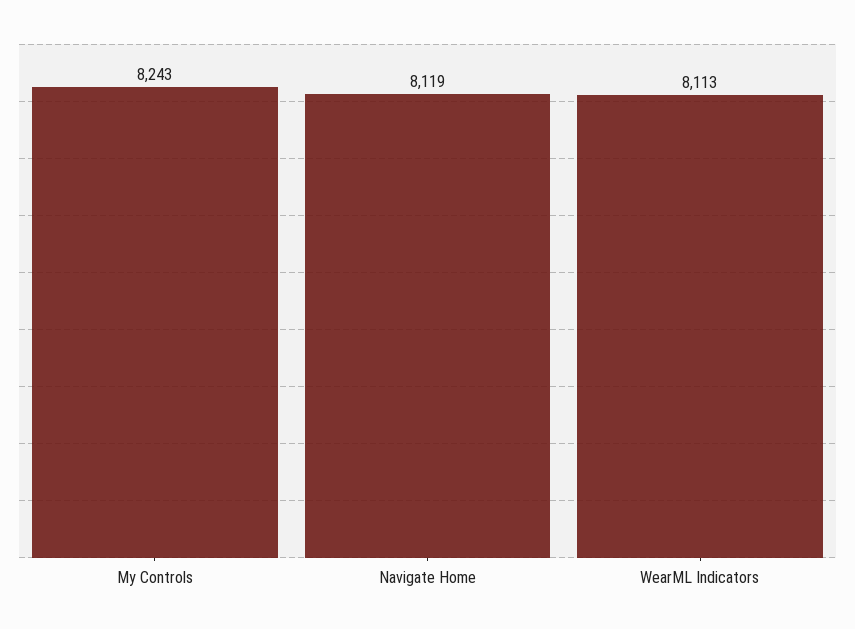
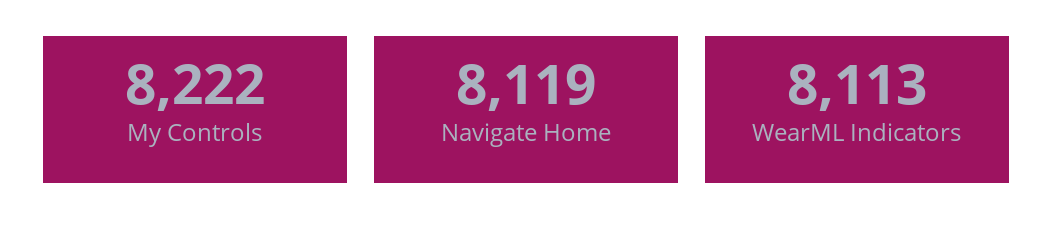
  {
-   "My Controls": 8243,
+   "My Controls": 8222,
    "Navigate Home": 8119,
    "WearML Indicators": 8113
  }

